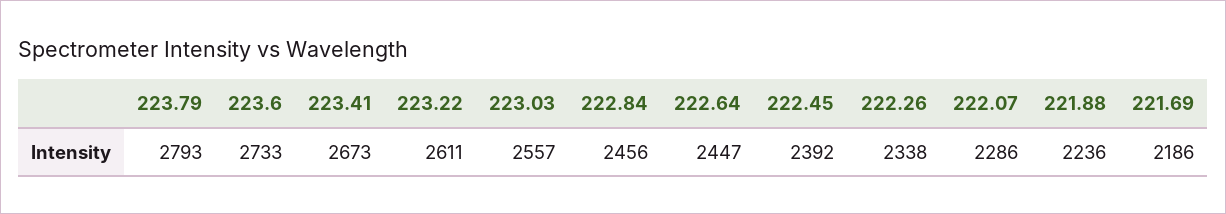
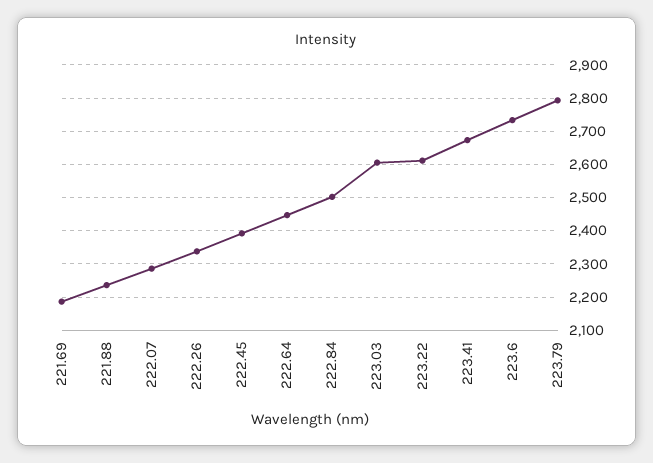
  {
    "223.79": 2793,
    "223.6": 2733,
    "223.41": 2673,
    "223.22": 2611,
-   "223.03": 2557,
+   "223.03": 2600,
-   "222.84": 2456,
+   "222.84": 2500,
    "222.64": 2447,
    "222.45": 2392,
    "222.26": 2338,
    "222.07": 2286,
    "221.88": 2236,
    "221.69": 2186
  }

